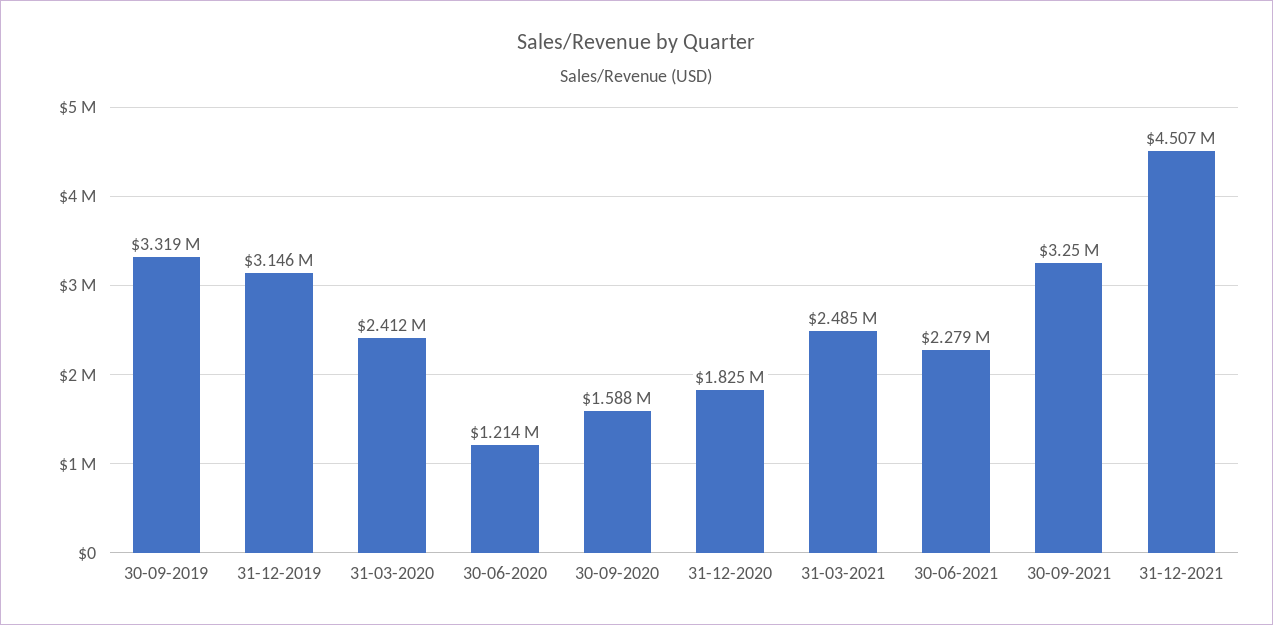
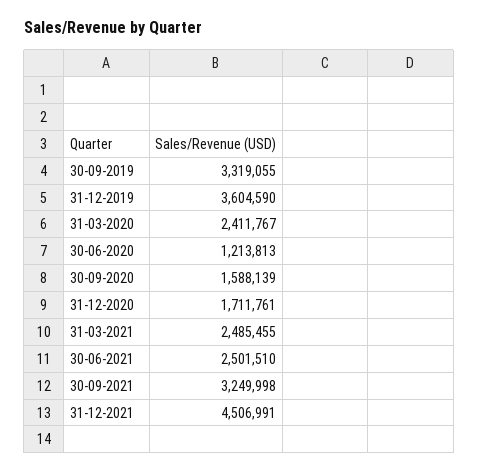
  {
    "30-09-2019": 3319055,
-   "31-12-2019": 3146000,
+   "31-12-2019": 3604590,
    "31-03-2020": 2411767,
    "30-06-2020": 1213813,
    "30-09-2020": 1588139,
-   "31-12-2020": 1825000,
+   "31-12-2020": 1711761,
    "31-03-2021": 2485455,
-   "30-06-2021": 2279000,
+   "30-06-2021": 2501510,
    "30-09-2021": 3249998,
    "31-12-2021": 4506991
  }

